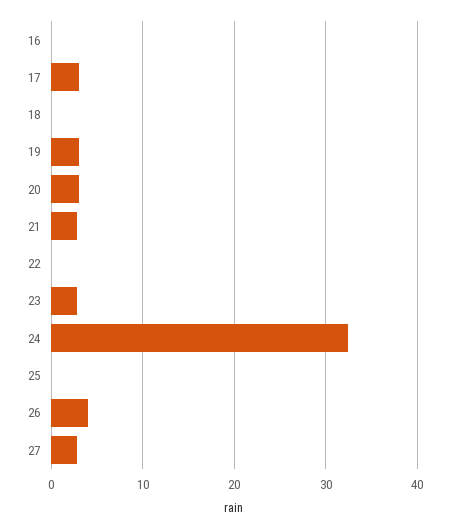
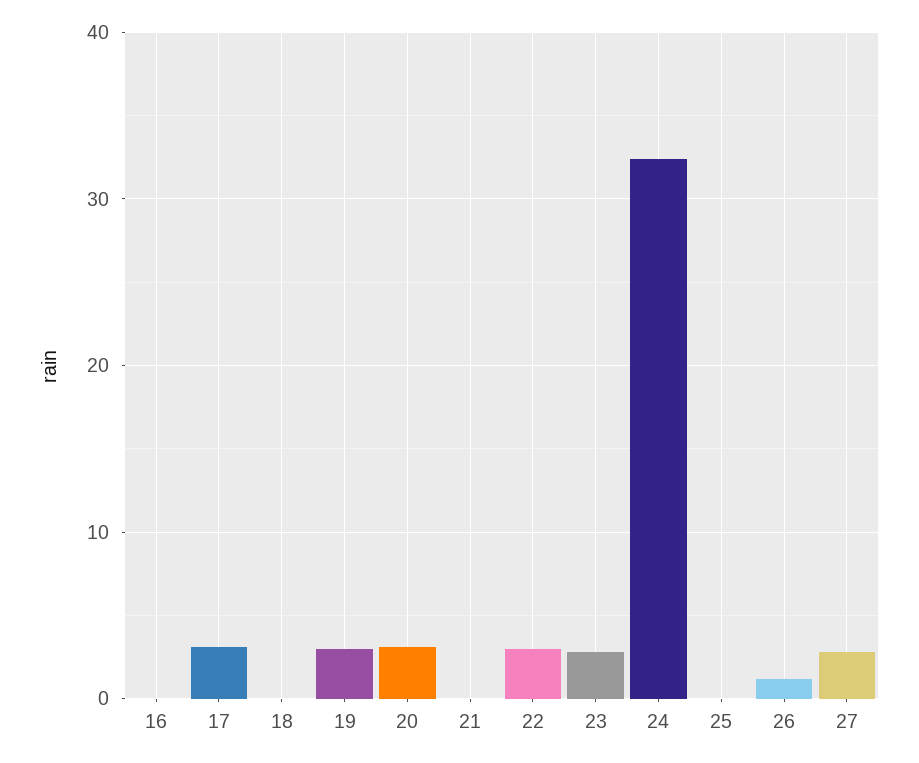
  {
    "16": 0,
    "17": 3,
    "18": 0,
    "19": 3,
    "20": 3,
-   "21": 3,
+   "21": 0,
-   "22": 0,
+   "22": 3,
    "23": 3,
    "24": 32,
    "25": 0,
-   "26": 4,
+   "26": 1,
    "27": 3
  }

